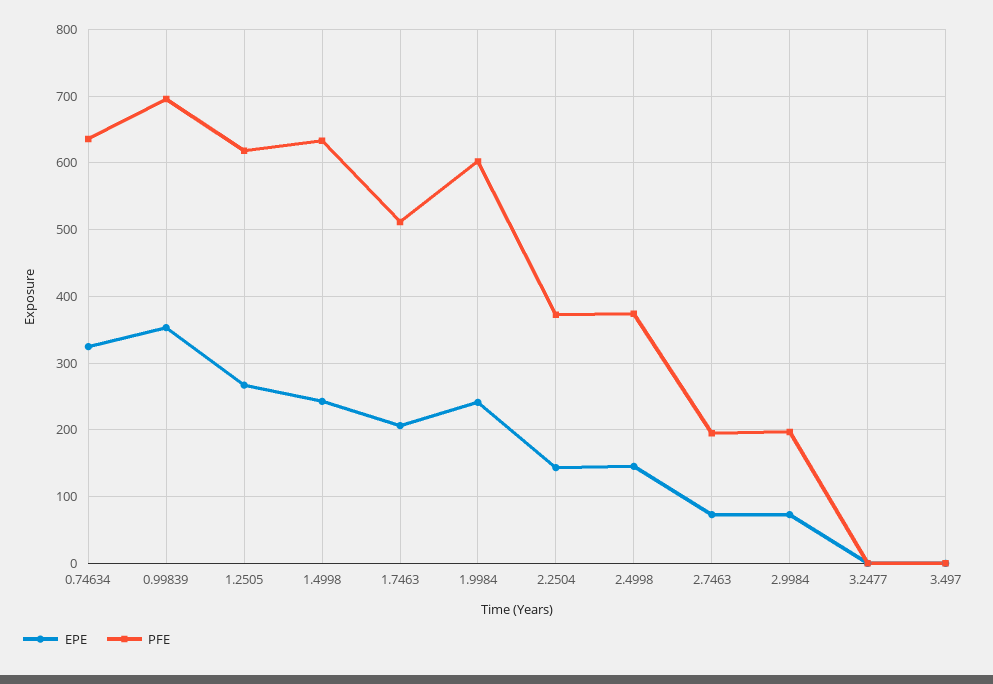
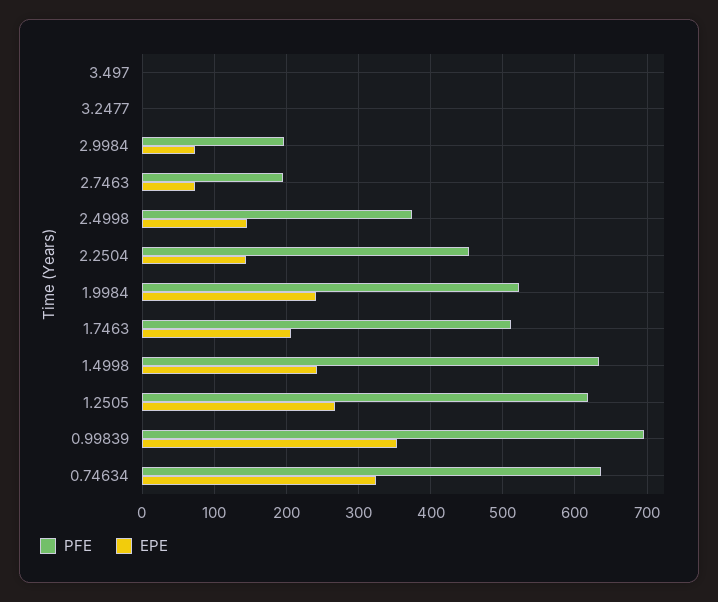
  {
    "EPE": {
      "0.74634": 320,
      "0.99839": 350,
      "1.2505": 270,
      "1.4998": 240,
      "1.7463": 210,
      "1.9984": 240,
      "2.2504": 140,
      "2.4998": 150,
      "2.7463": 70,
      "2.9984": 70,
      "3.2477": 0,
      "3.497": 0
    },
    "PFE": {
      "0.74634": 640,
      "0.99839": 700,
      "1.2505": 620,
      "1.4998": 630,
      "1.7463": 510,
-     "1.9984": 600,
+     "1.9984": 520,
-     "2.2504": 370,
+     "2.2504": 450,
      "2.4998": 370,
      "2.7463": 190,
      "2.9984": 200,
      "3.2477": 0,
      "3.497": 0
    }
  }

